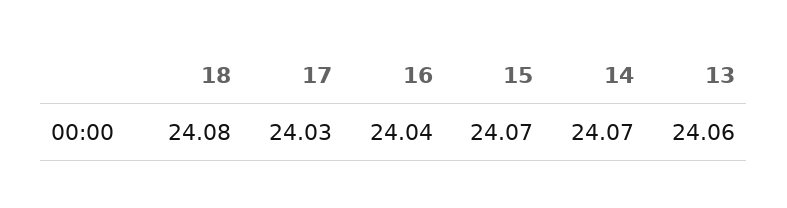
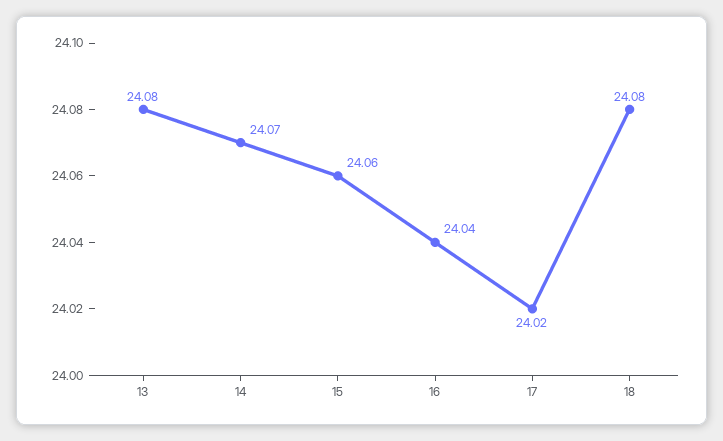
  {
    "18": 24.08,
-   "17": 24.03,
+   "17": 24.02,
    "16": 24.04,
-   "15": 24.07,
+   "15": 24.06,
    "14": 24.07,
-   "13": 24.06
+   "13": 24.08
  }

